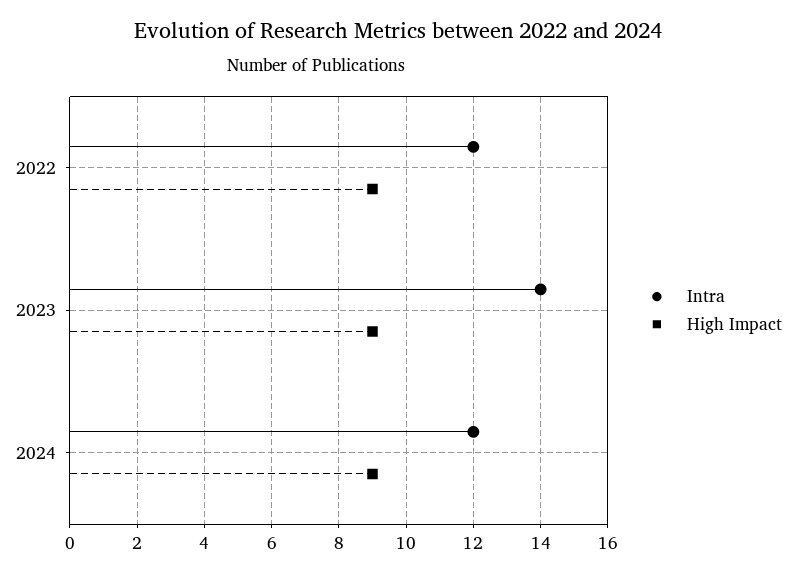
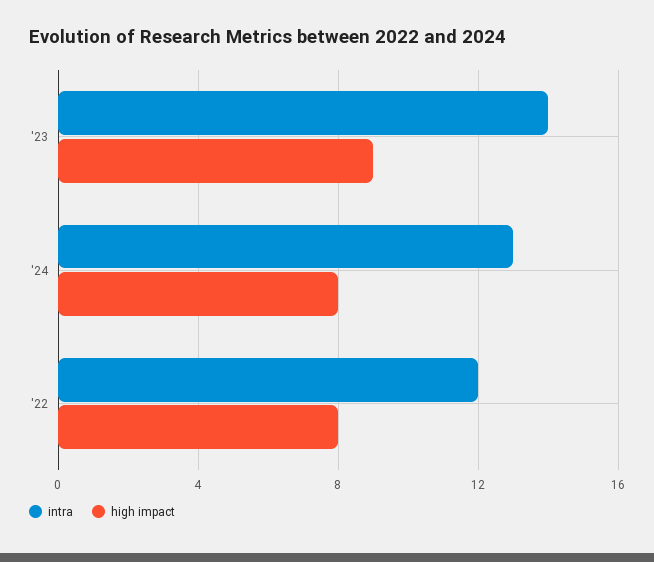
  {
    "Intra": {
      "2022": 12,
      "2023": 14,
-     "2024": 12
+     "2024": 13
    },
    "High Impact": {
-     "2022": 9,
+     "2022": 8,
      "2023": 9,
-     "2024": 9
+     "2024": 8
    }
  }

